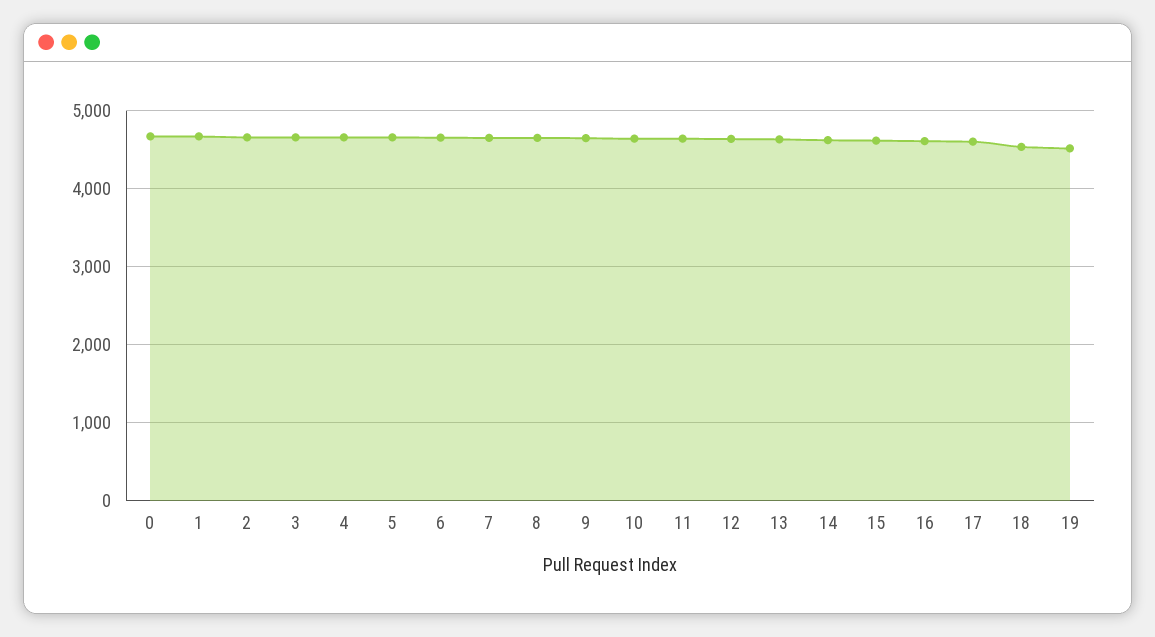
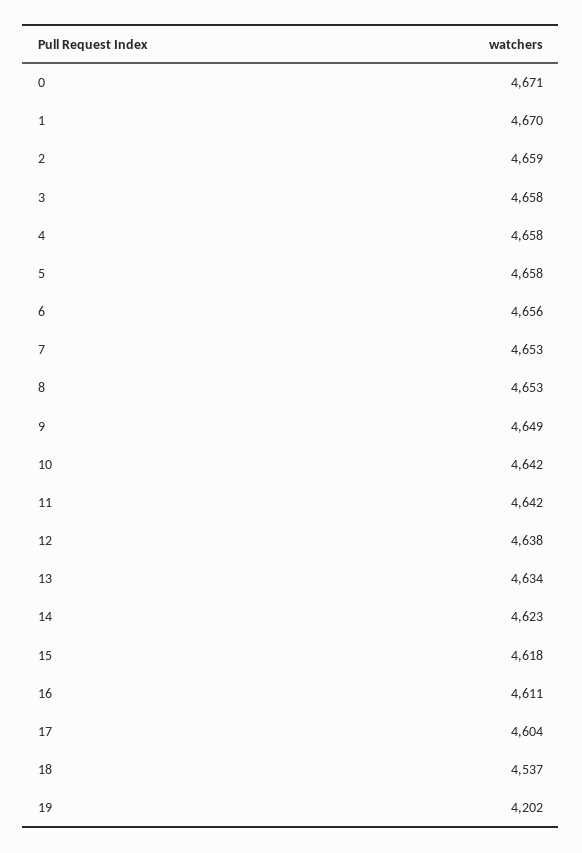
  {
    "0": 4671,
    "1": 4670,
    "2": 4659,
    "3": 4658,
    "4": 4658,
    "5": 4658,
    "6": 4656,
    "7": 4653,
    "8": 4653,
    "9": 4649,
    "10": 4642,
    "11": 4642,
    "12": 4638,
    "13": 4634,
    "14": 4623,
    "15": 4618,
    "16": 4611,
    "17": 4604,
    "18": 4537,
-   "19": 4500
+   "19": 4202
  }

